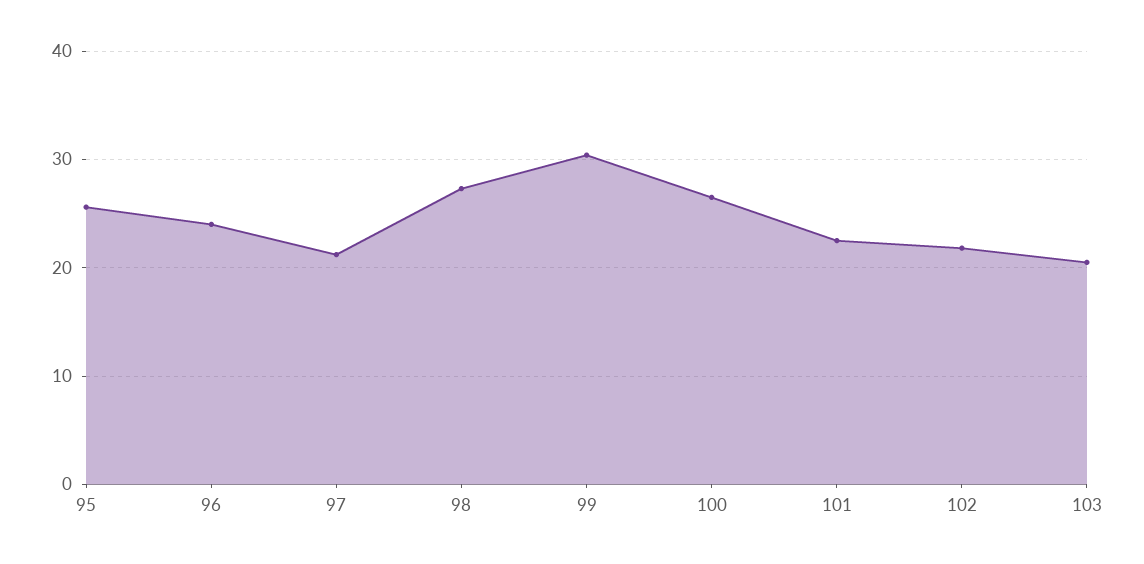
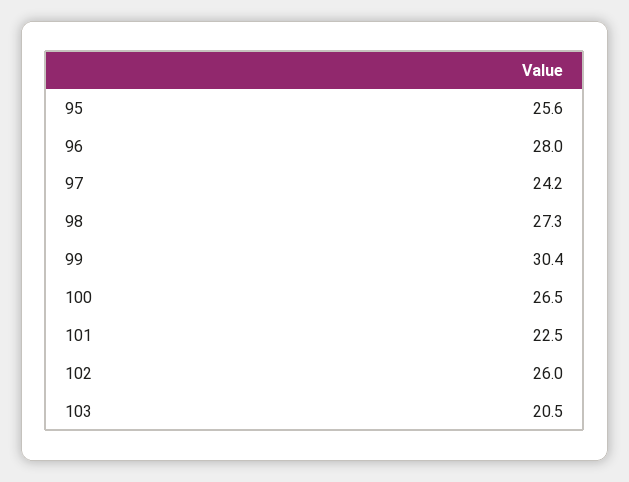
  {
    "95": 25.6,
-   "96": 24,
+   "96": 28,
-   "97": 21,
+   "97": 24.2,
    "98": 27.3,
    "99": 30.4,
    "100": 26.5,
    "101": 22.5,
-   "102": 22,
+   "102": 26,
    "103": 20.5
  }

